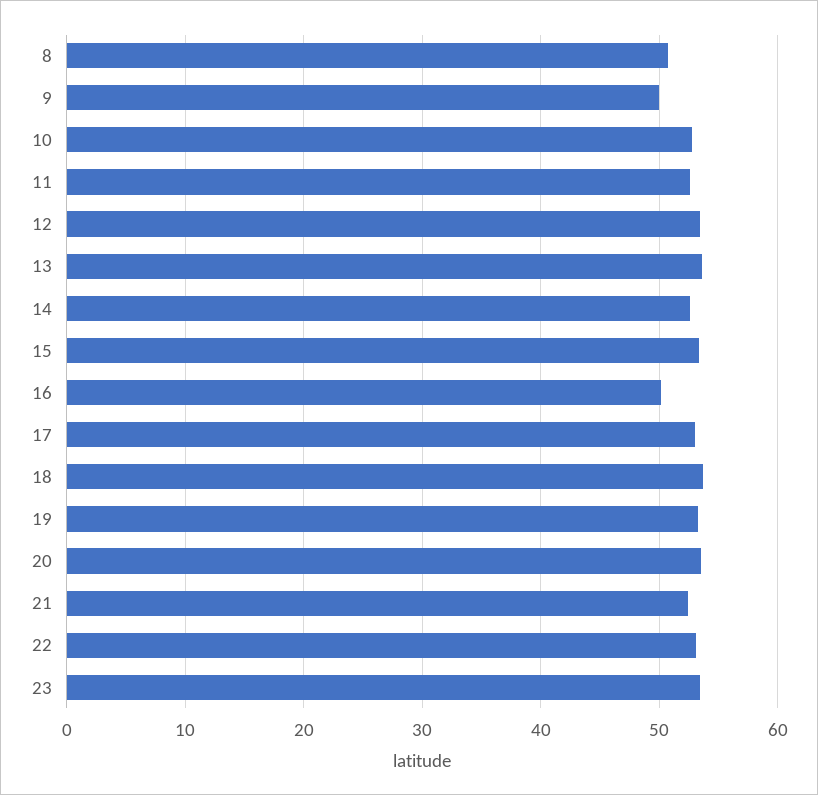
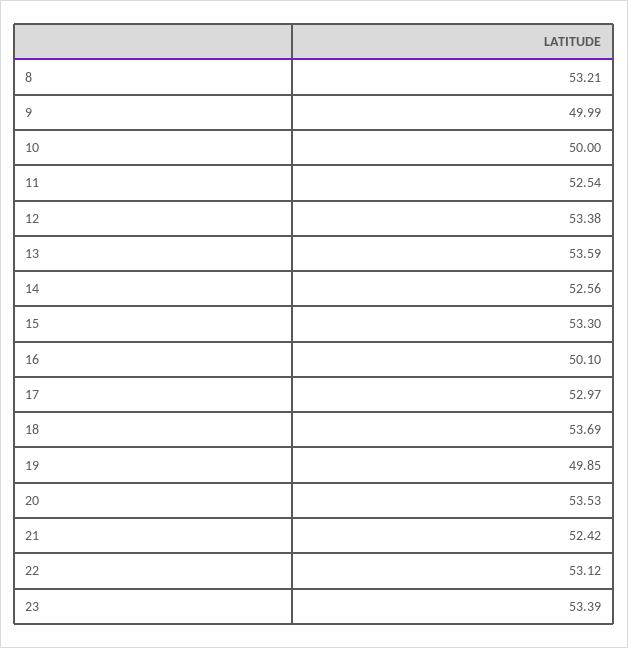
  {
-   "8": 51,
+   "8": 53.21,
    "9": 49.99,
-   "10": 53,
+   "10": 50,
    "11": 52.54,
    "12": 53.38,
    "13": 53.59,
    "14": 52.56,
    "15": 53.3,
    "16": 50.1,
    "17": 52.97,
    "18": 53.69,
-   "19": 53,
+   "19": 49.85,
    "20": 53.53,
    "21": 52.42,
    "22": 53.12,
    "23": 53.39
  }

